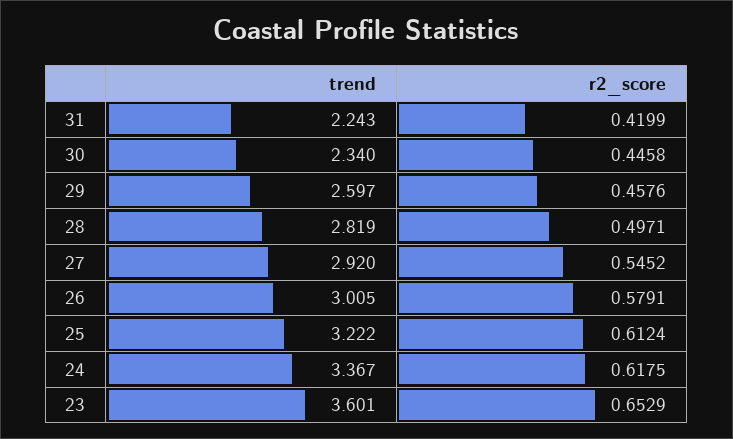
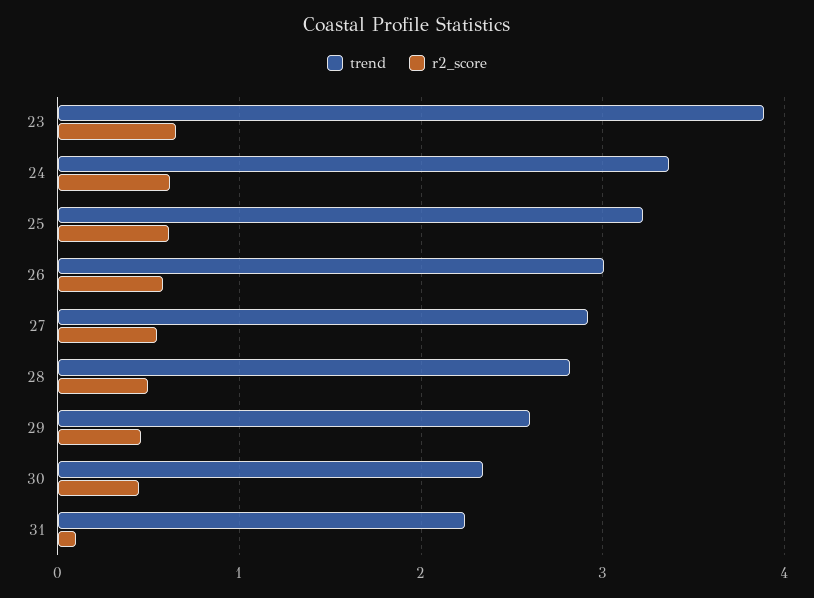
  {
    "trend": {
      "31": 2.243,
      "30": 2.34,
      "29": 2.597,
      "28": 2.819,
      "27": 2.92,
      "26": 3.005,
      "25": 3.222,
      "24": 3.367,
-     "23": 3.601
+     "23": 3.9
    },
    "r2_score": {
-     "31": 0.4199,
+     "31": 0.1,
      "30": 0.4458,
      "29": 0.4576,
      "28": 0.4971,
      "27": 0.5452,
      "26": 0.5791,
      "25": 0.6124,
      "24": 0.6175,
      "23": 0.6529
    }
  }

